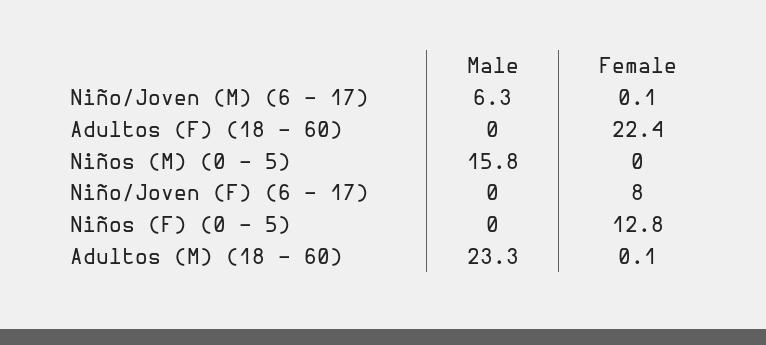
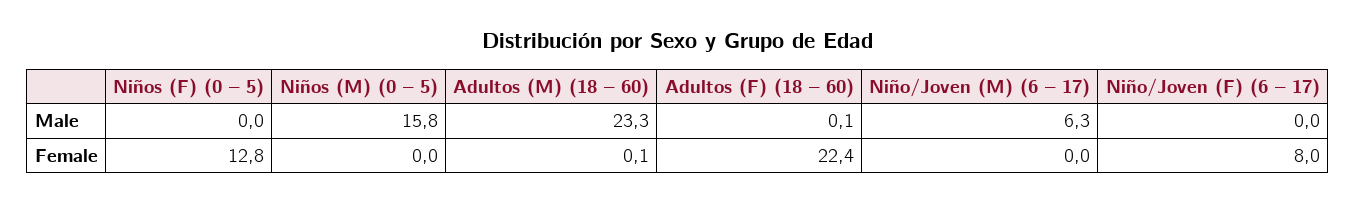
  {
    "Male": {
      "Niño/Joven (M) (6 – 17)": 6.3,
-     "Adultos (F) (18 – 60)": 0,
+     "Adultos (F) (18 – 60)": 0.1,
      "Niños (M) (0 – 5)": 15.8,
      "Niño/Joven (F) (6 – 17)": 0,
      "Niños (F) (0 – 5)": 0,
      "Adultos (M) (18 – 60)": 23.3
    },
    "Female": {
-     "Niño/Joven (M) (6 – 17)": 0.1,
+     "Niño/Joven (M) (6 – 17)": 0,
      "Adultos (F) (18 – 60)": 22.4,
      "Niños (M) (0 – 5)": 0,
      "Niño/Joven (F) (6 – 17)": 8,
      "Niños (F) (0 – 5)": 12.8,
      "Adultos (M) (18 – 60)": 0.1
    }
  }

